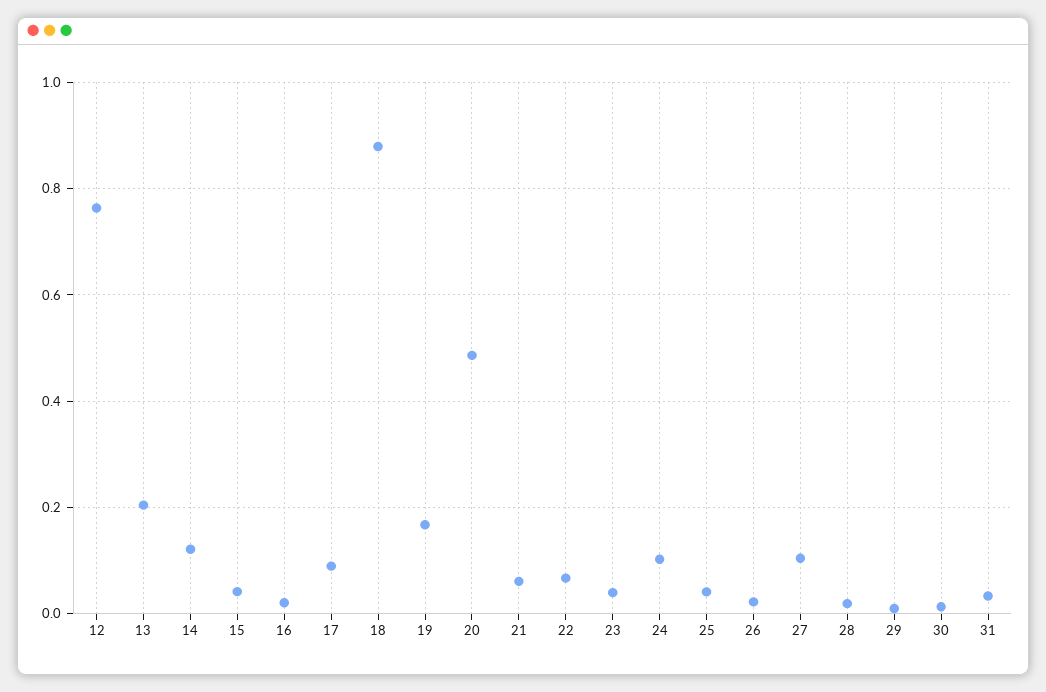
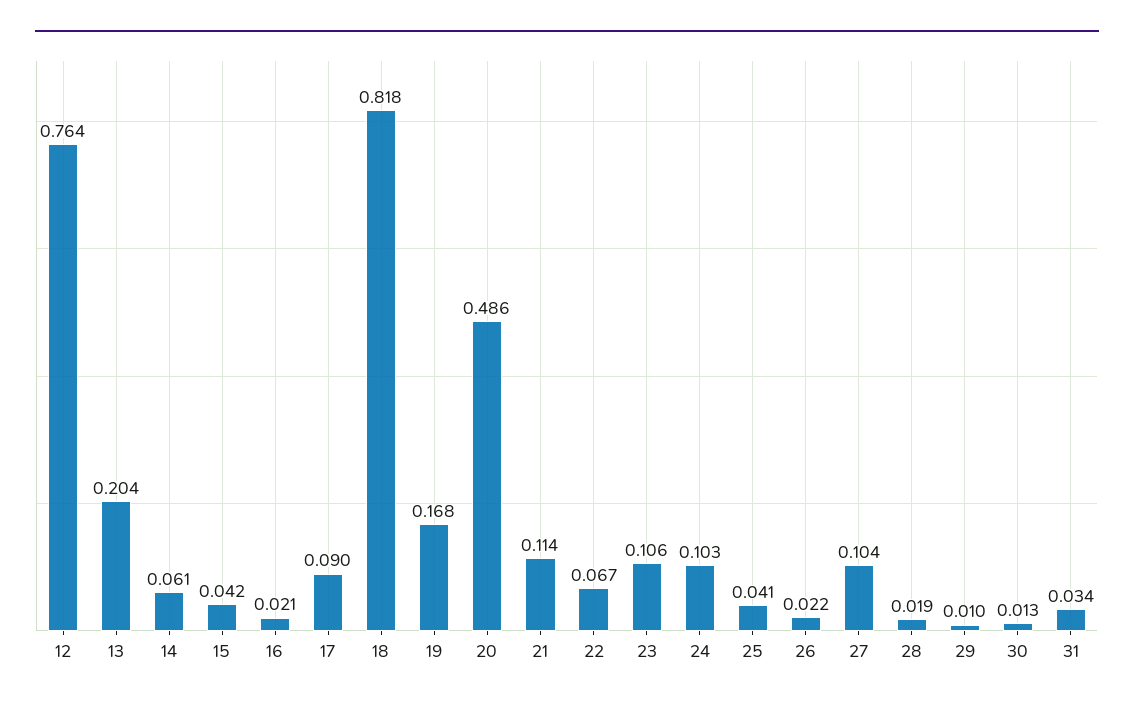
  {
    "12": 0.764,
    "13": 0.204,
-   "14": 0.12,
+   "14": 0.061,
    "15": 0.042,
    "16": 0.021,
    "17": 0.09,
-   "18": 0.88,
+   "18": 0.818,
    "19": 0.168,
    "20": 0.486,
-   "21": 0.06,
+   "21": 0.114,
    "22": 0.067,
-   "23": 0.04,
+   "23": 0.106,
    "24": 0.103,
    "25": 0.041,
    "26": 0.022,
    "27": 0.104,
    "28": 0.019,
    "29": 0.01,
    "30": 0.013,
    "31": 0.034
  }

